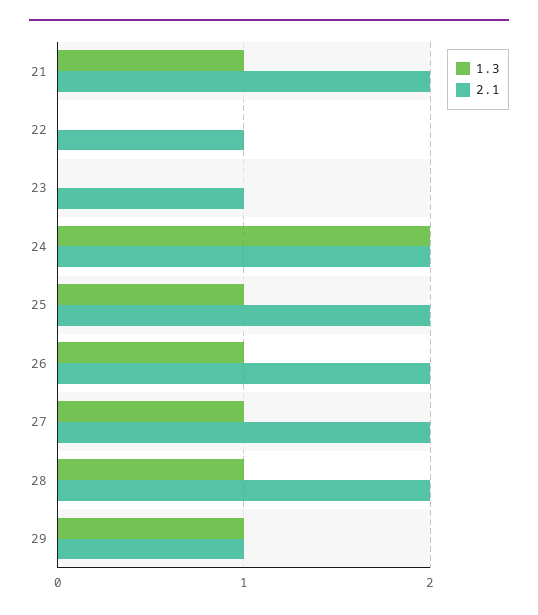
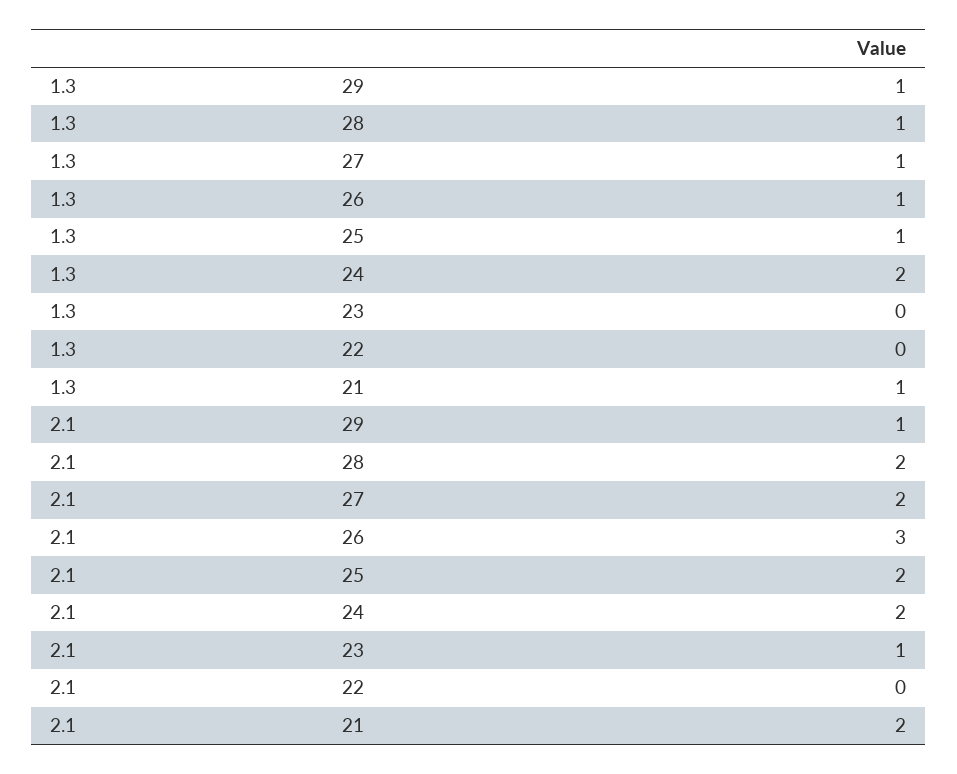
  {
    "1.3": {
      "21": 1,
      "22": 0,
      "23": 0,
      "24": 2,
      "25": 1,
      "26": 1,
      "27": 1,
      "28": 1,
      "29": 1
    },
    "2.1": {
      "21": 2,
-     "22": 1,
+     "22": 0,
      "23": 1,
      "24": 2,
      "25": 2,
-     "26": 2,
+     "26": 3,
      "27": 2,
      "28": 2,
      "29": 1
    }
  }

